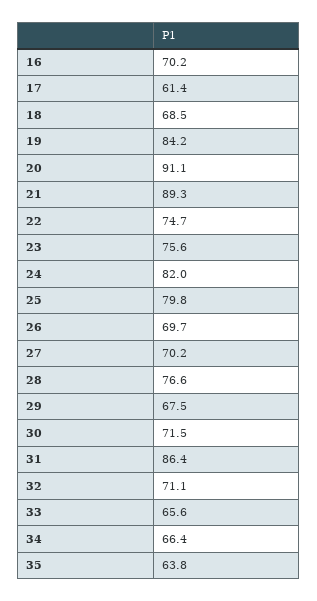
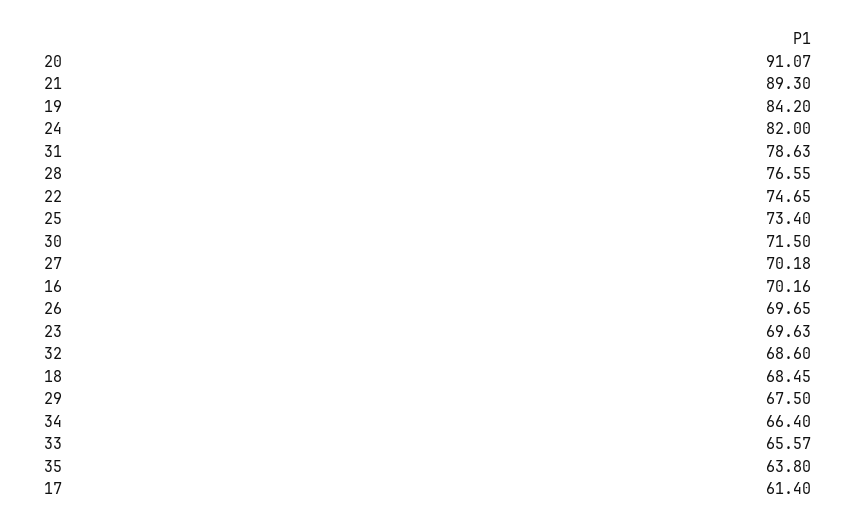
  {
    "16": 70.16,
    "17": 61.4,
    "18": 68.45,
    "19": 84.2,
    "20": 91.07,
    "21": 89.3,
    "22": 74.65,
-   "23": 75.6,
+   "23": 69.63,
    "24": 82,
-   "25": 79.8,
+   "25": 73.4,
    "26": 69.65,
    "27": 70.18,
    "28": 76.55,
    "29": 67.5,
    "30": 71.5,
-   "31": 86.4,
+   "31": 78.63,
-   "32": 71.1,
+   "32": 68.6,
    "33": 65.57,
    "34": 66.4,
    "35": 63.8
  }

